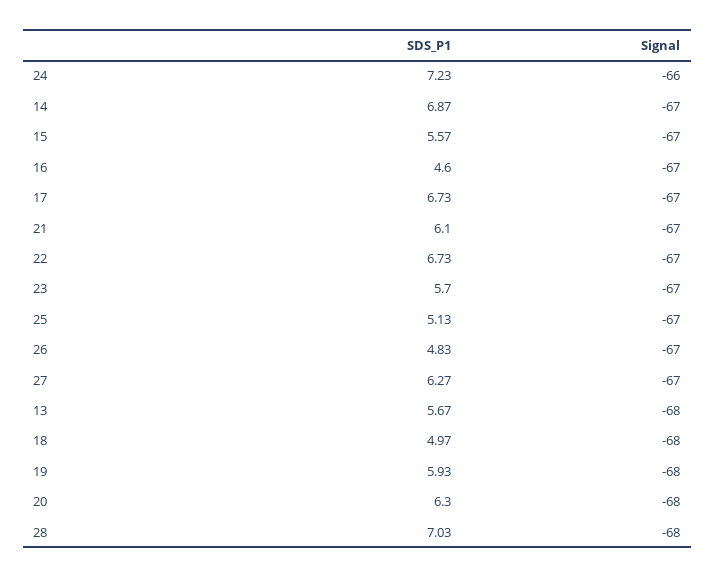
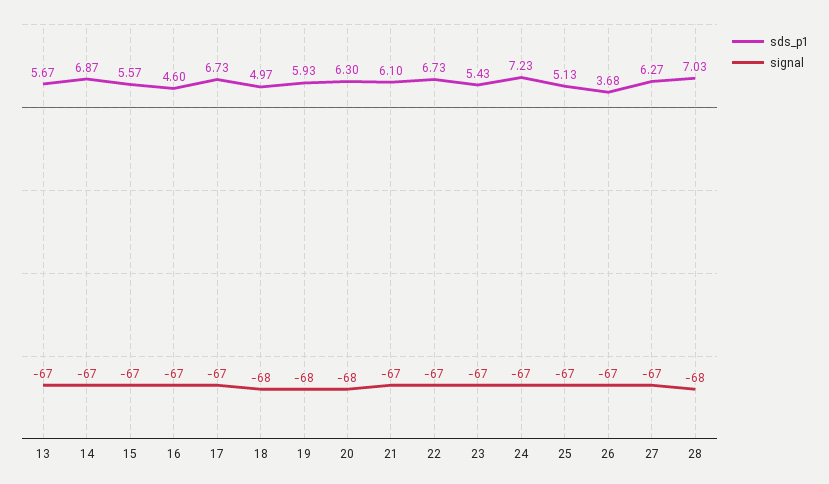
  {
    "SDS_P1": {
      "24": 7.23,
      "14": 6.87,
      "15": 5.57,
      "16": 4.6,
      "17": 6.73,
      "21": 6.1,
      "22": 6.73,
-     "23": 5.7,
+     "23": 5.43,
      "25": 5.13,
-     "26": 4.83,
+     "26": 3.68,
      "27": 6.27,
      "13": 5.67,
      "18": 4.97,
      "19": 5.93,
      "20": 6.3,
      "28": 7.03
    },
    "Signal": {
-     "24": -66,
+     "24": -67,
      "14": -67,
      "15": -67,
      "16": -67,
      "17": -67,
      "21": -67,
      "22": -67,
      "23": -67,
      "25": -67,
      "26": -67,
      "27": -67,
-     "13": -68,
+     "13": -67,
      "18": -68,
      "19": -68,
      "20": -68,
      "28": -68
    }
  }

